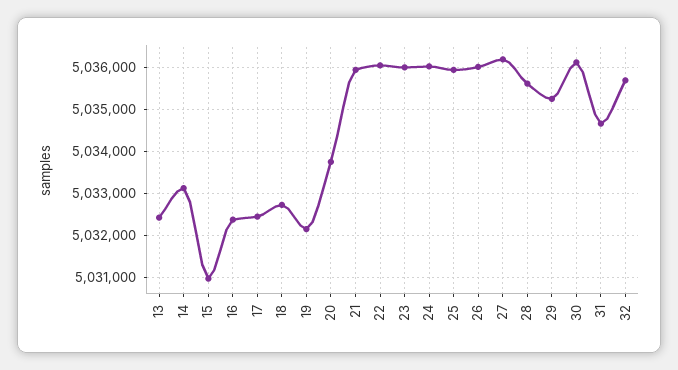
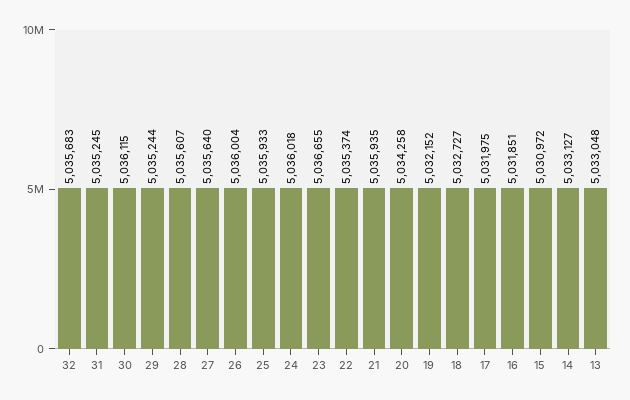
  {
-   "13": 5032400,
+   "13": 5033048,
    "14": 5033127,
    "15": 5030972,
-   "16": 5032400,
+   "16": 5031851,
-   "17": 5032400,
+   "17": 5031975,
    "18": 5032727,
    "19": 5032152,
-   "20": 5033800,
+   "20": 5034258,
    "21": 5035935,
-   "22": 5036000,
+   "22": 5035374,
-   "23": 5036000,
+   "23": 5036655,
    "24": 5036018,
    "25": 5035933,
    "26": 5036004,
-   "27": 5036200,
+   "27": 5035640,
    "28": 5035607,
    "29": 5035244,
    "30": 5036115,
-   "31": 5034600,
+   "31": 5035245,
    "32": 5035683
  }

